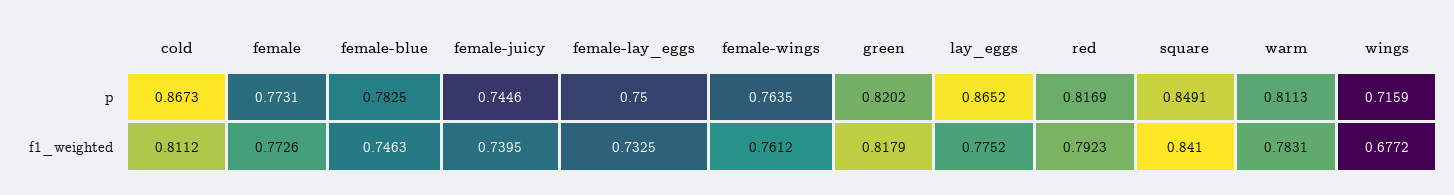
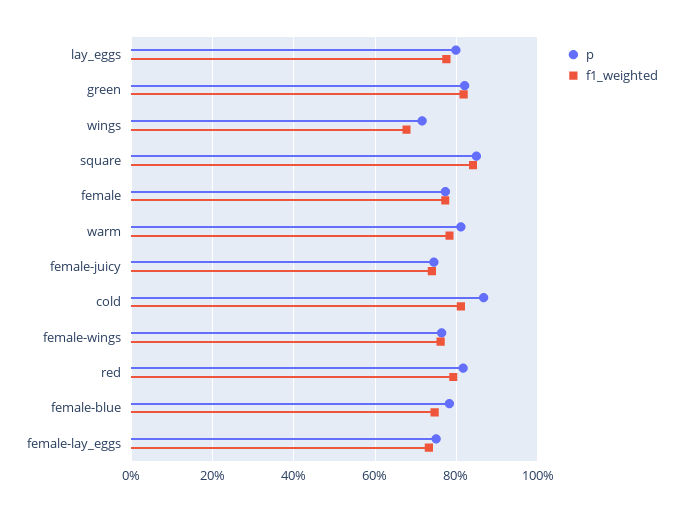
  {
    "p": {
      "cold": 0.8673,
      "female": 0.7731,
      "female-blue": 0.7825,
      "female-juicy": 0.7446,
      "female-lay_eggs": 0.75,
      "female-wings": 0.7635,
      "green": 0.8202,
-     "lay_eggs": 0.8652,
+     "lay_eggs": 0.8,
      "red": 0.8169,
      "square": 0.8491,
      "warm": 0.8113,
      "wings": 0.7159
    },
    "f1_weighted": {
      "cold": 0.8112,
      "female": 0.7726,
      "female-blue": 0.7463,
      "female-juicy": 0.7395,
      "female-lay_eggs": 0.7325,
      "female-wings": 0.7612,
      "green": 0.8179,
      "lay_eggs": 0.7752,
      "red": 0.7923,
      "square": 0.841,
      "warm": 0.7831,
      "wings": 0.6772
    }
  }

